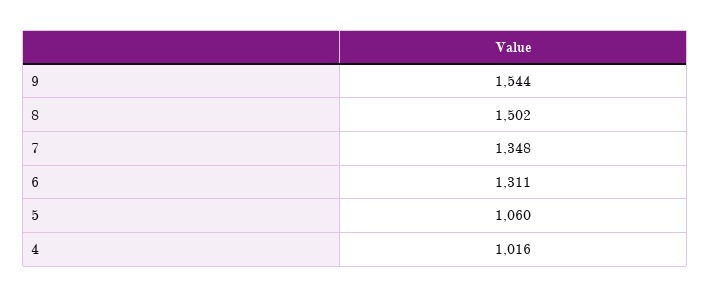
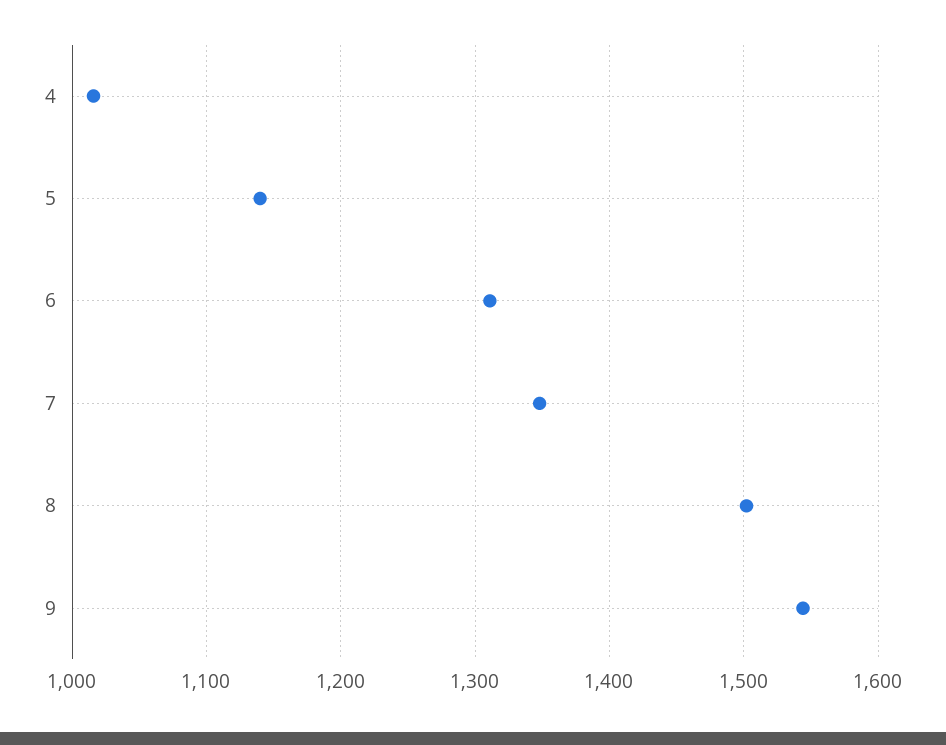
  {
    "9": 1544,
    "8": 1502,
    "7": 1348,
    "6": 1311,
-   "5": 1060,
+   "5": 1140,
    "4": 1016
  }

